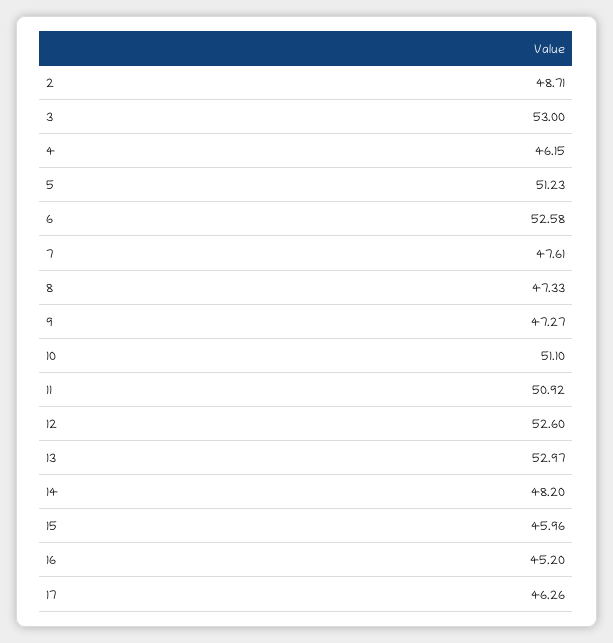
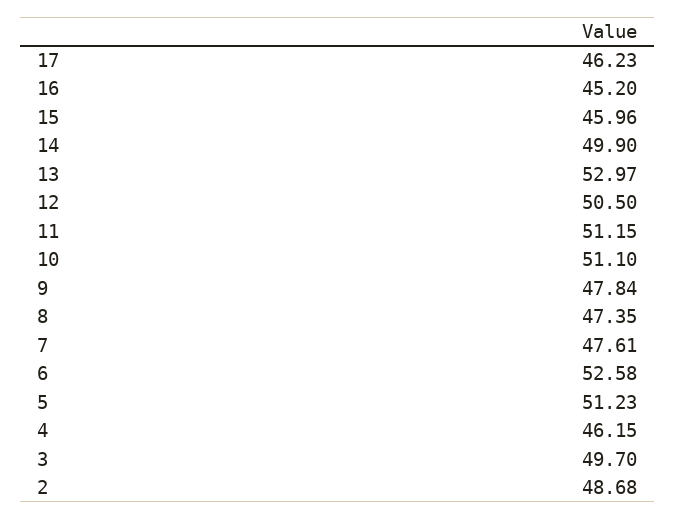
  {
-   "2": 48.71,
+   "2": 48.68,
-   "3": 53,
+   "3": 49.7,
    "4": 46.15,
    "5": 51.23,
    "6": 52.58,
    "7": 47.61,
-   "8": 47.33,
+   "8": 47.35,
-   "9": 47.27,
+   "9": 47.84,
    "10": 51.1,
-   "11": 50.92,
+   "11": 51.15,
-   "12": 52.6,
+   "12": 50.5,
    "13": 52.97,
-   "14": 48.2,
+   "14": 49.9,
    "15": 45.96,
    "16": 45.2,
-   "17": 46.26
+   "17": 46.23
  }

